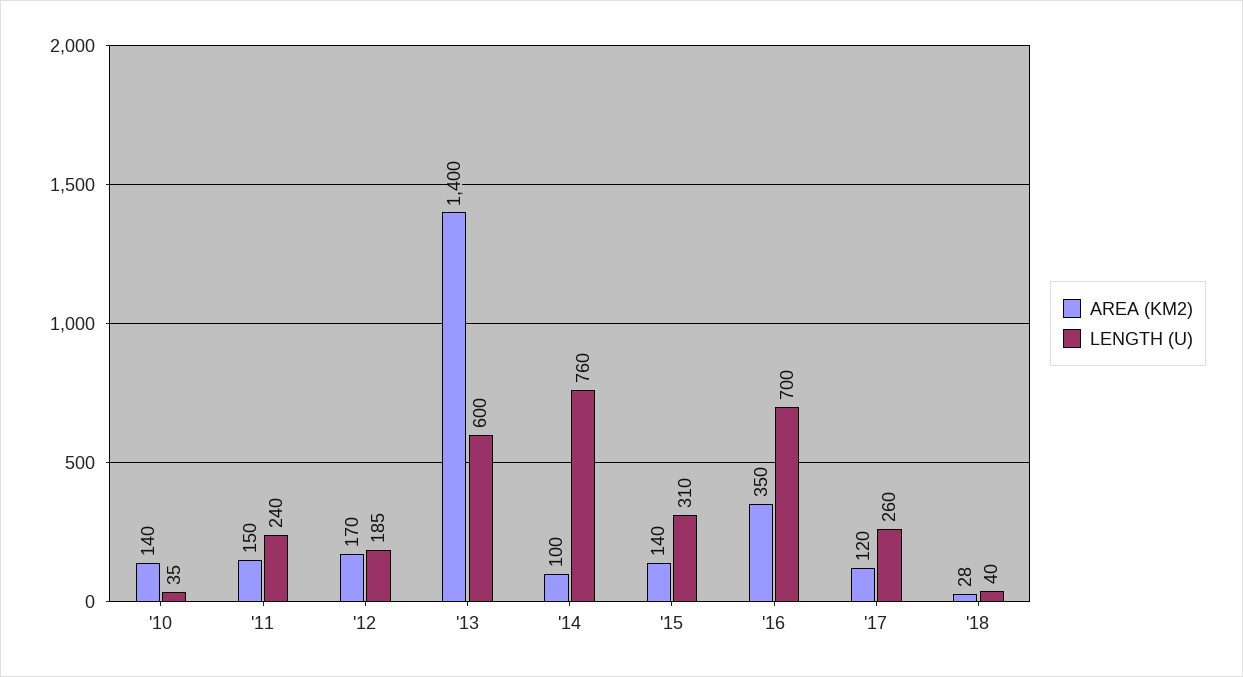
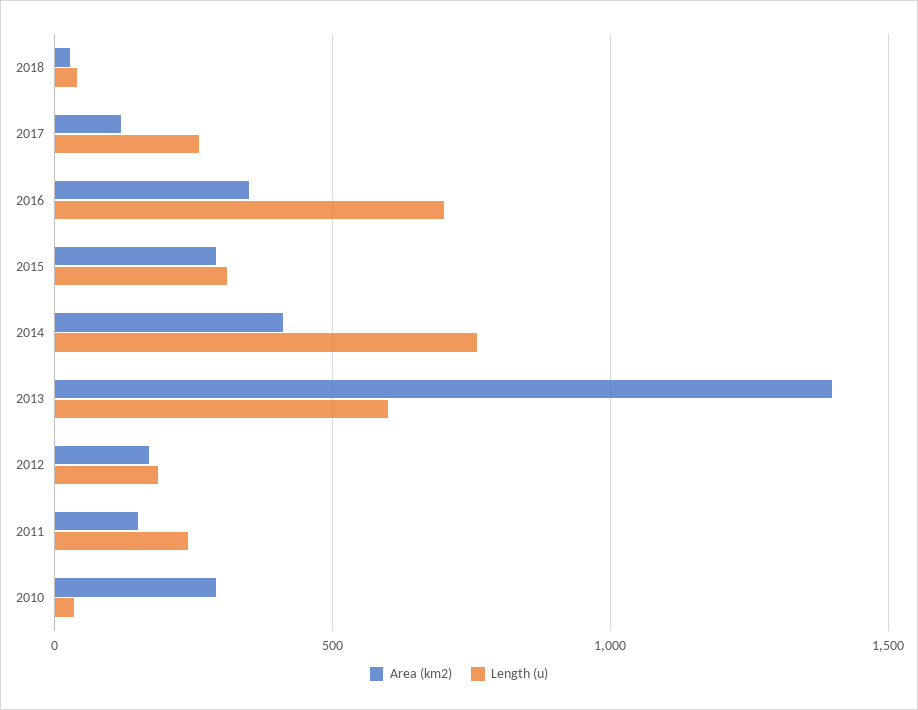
  {
    "AREA (KM2)": {
-     "'10": 140,
+     "'10": 300,
      "'11": 150,
      "'12": 170,
      "'13": 1400,
-     "'14": 100,
+     "'14": 400,
-     "'15": 140,
+     "'15": 300,
      "'16": 350,
      "'17": 120,
      "'18": 28
    },
    "LENGTH (U)": {
      "'10": 35,
      "'11": 240,
      "'12": 185,
      "'13": 600,
      "'14": 760,
      "'15": 310,
      "'16": 700,
      "'17": 260,
      "'18": 40
    }
  }

